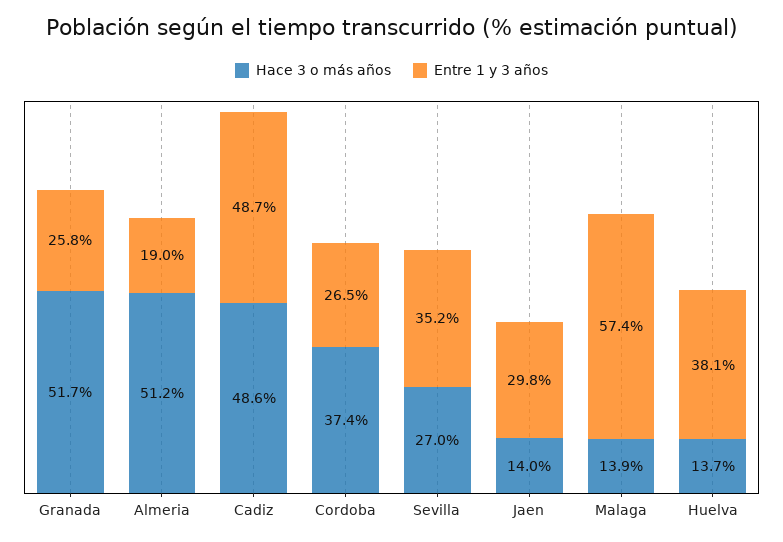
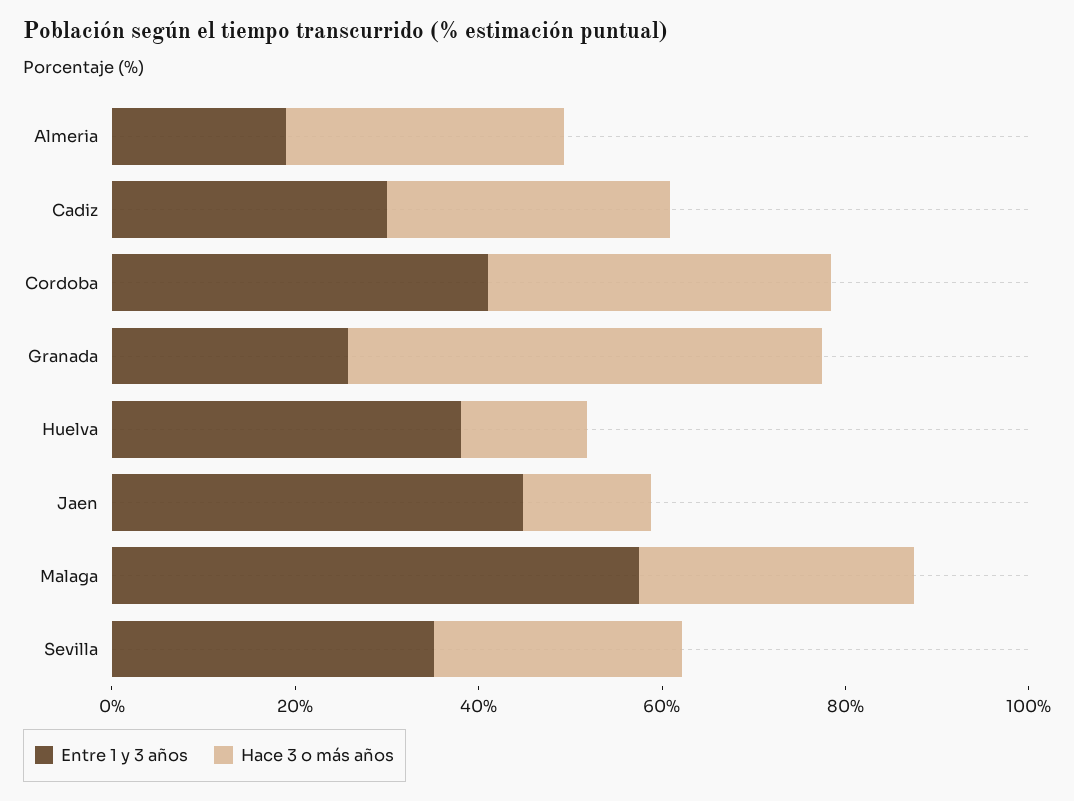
  {
    "Hace 3 o más años": {
      "Granada": 51.7,
-     "Almeria": 51.2,
+     "Almeria": 30,
-     "Cadiz": 48.6,
+     "Cadiz": 30,
      "Cordoba": 37.4,
      "Sevilla": 27,
      "Jaen": 14,
-     "Malaga": 13.9,
+     "Malaga": 30,
      "Huelva": 13.7
    },
    "Entre 1 y 3 años": {
      "Granada": 25.8,
      "Almeria": 19,
-     "Cadiz": 48.7,
+     "Cadiz": 30,
-     "Cordoba": 26.5,
+     "Cordoba": 40,
      "Sevilla": 35.2,
-     "Jaen": 29.8,
+     "Jaen": 45,
      "Malaga": 57.4,
      "Huelva": 38.1
    }
  }

